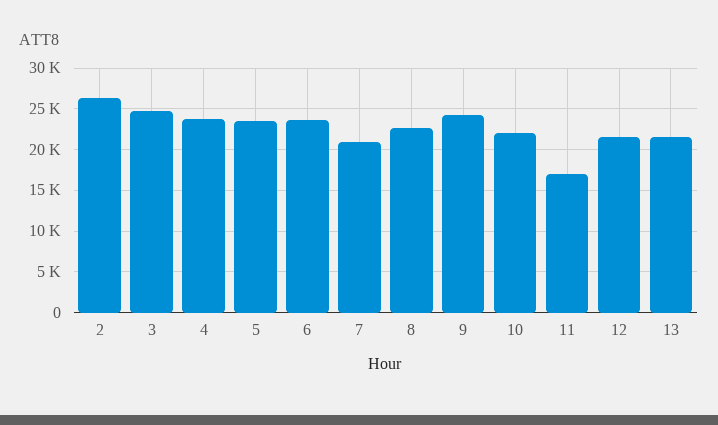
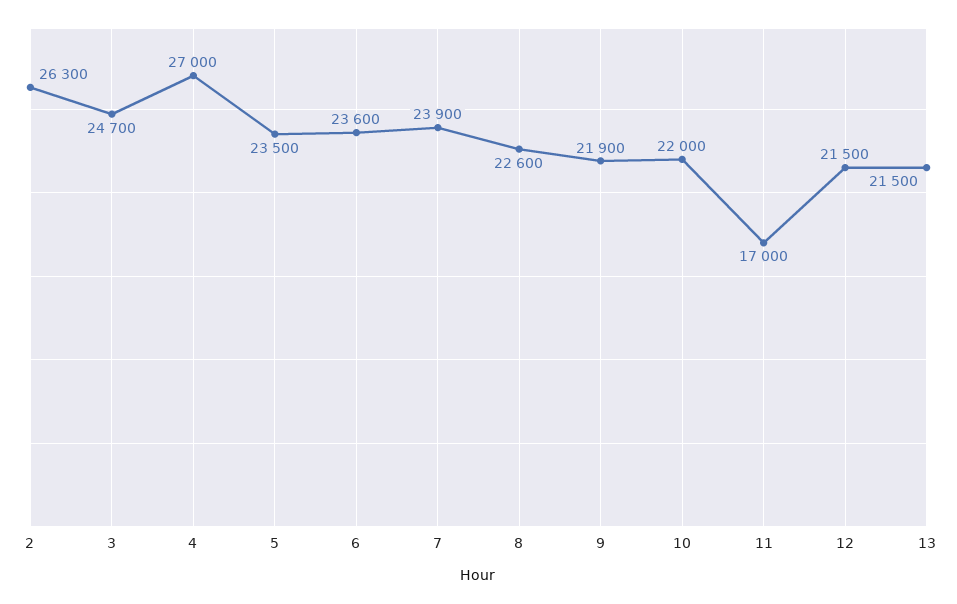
  {
    "2": 26300,
    "3": 24700,
-   "4": 24000,
+   "4": 27000,
    "5": 23500,
    "6": 23600,
-   "7": 21000,
+   "7": 23900,
    "8": 22600,
-   "9": 24000,
+   "9": 21900,
    "10": 22000,
    "11": 17000,
    "12": 21500,
    "13": 21500
  }

